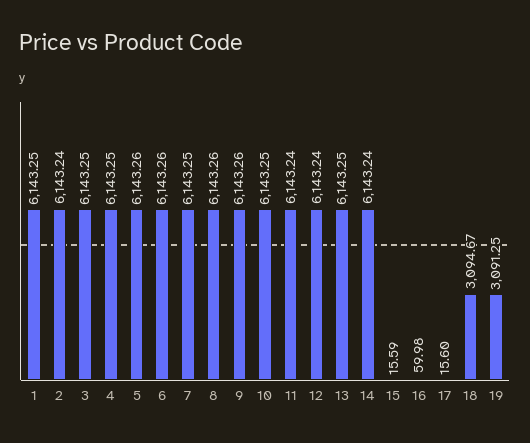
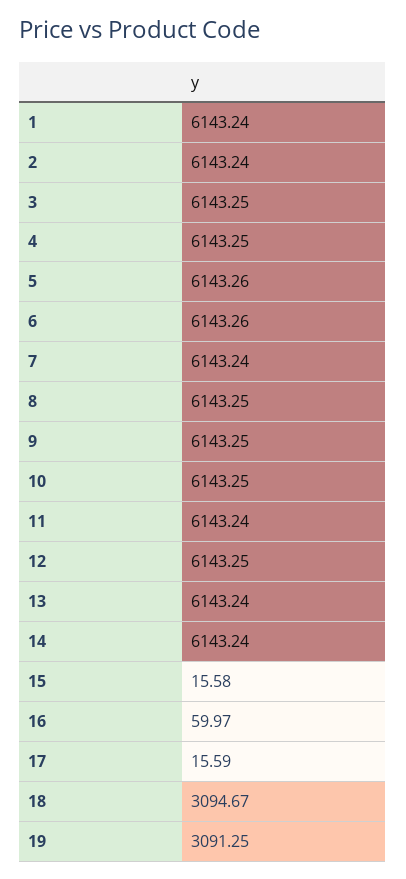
  {
-   "1": 6143.25,
+   "1": 6143.24,
    "2": 6143.24,
    "3": 6143.25,
    "4": 6143.25,
    "5": 6143.26,
    "6": 6143.26,
-   "7": 6143.25,
+   "7": 6143.24,
-   "8": 6143.26,
+   "8": 6143.25,
-   "9": 6143.26,
+   "9": 6143.25,
    "10": 6143.25,
    "11": 6143.24,
-   "12": 6143.24,
+   "12": 6143.25,
-   "13": 6143.25,
+   "13": 6143.24,
    "14": 6143.24,
-   "15": 15.59,
+   "15": 15.58,
-   "16": 59.98,
+   "16": 59.97,
-   "17": 15.6,
+   "17": 15.59,
    "18": 3094.67,
    "19": 3091.25
  }

